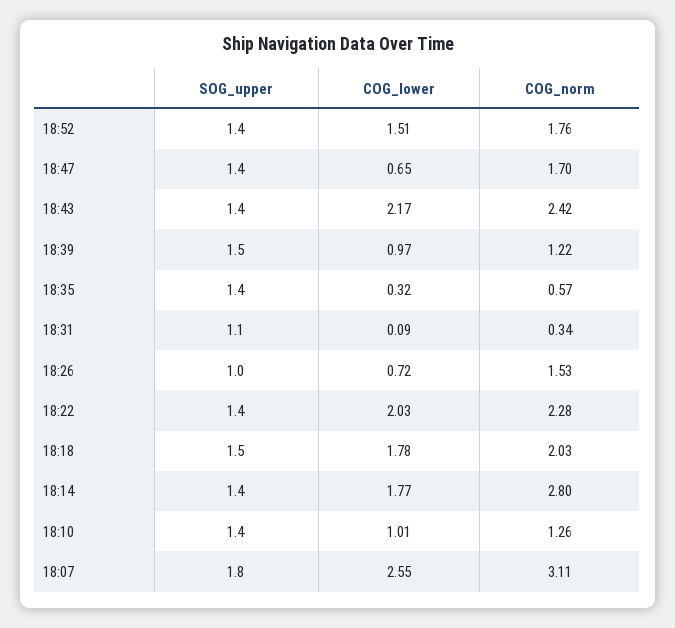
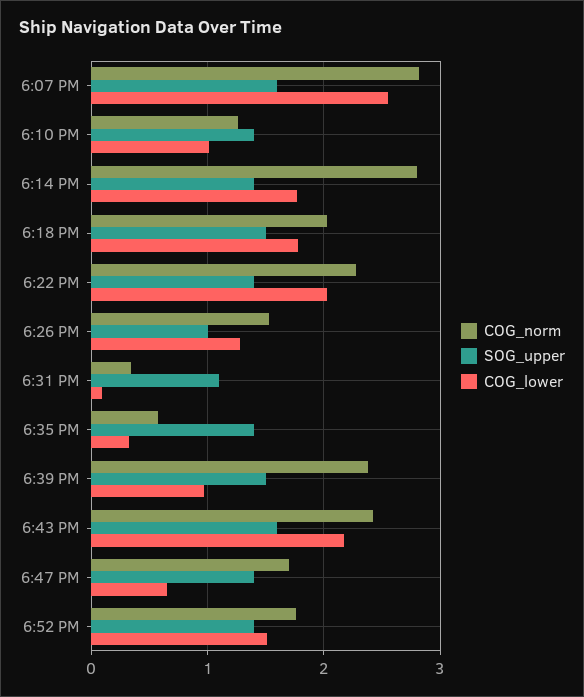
  {
    "SOG_upper": {
      "18:52": 1.4,
      "18:47": 1.4,
-     "18:43": 1.4,
+     "18:43": 1.6,
      "18:39": 1.5,
      "18:35": 1.4,
      "18:31": 1.1,
      "18:26": 1,
      "18:22": 1.4,
      "18:18": 1.5,
      "18:14": 1.4,
      "18:10": 1.4,
-     "18:07": 1.8
+     "18:07": 1.6
    },
    "COG_lower": {
      "18:52": 1.51,
      "18:47": 0.65,
      "18:43": 2.17,
      "18:39": 0.97,
      "18:35": 0.32,
      "18:31": 0.09,
-     "18:26": 0.72,
+     "18:26": 1.3,
      "18:22": 2.03,
      "18:18": 1.78,
      "18:14": 1.77,
      "18:10": 1.01,
      "18:07": 2.55
    },
    "COG_norm": {
      "18:52": 1.76,
      "18:47": 1.7,
      "18:43": 2.42,
-     "18:39": 1.22,
+     "18:39": 2.4,
      "18:35": 0.57,
      "18:31": 0.34,
      "18:26": 1.53,
      "18:22": 2.28,
      "18:18": 2.03,
      "18:14": 2.8,
      "18:10": 1.26,
-     "18:07": 3.11
+     "18:07": 2.8
    }
  }

